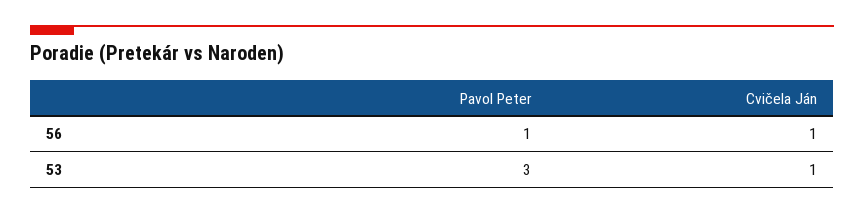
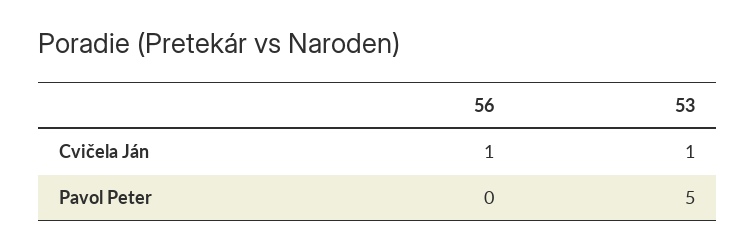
  {
    "Pavol Peter": {
-     "56": 1,
+     "56": 0,
-     "53": 3
+     "53": 5
    },
    "Cvičela Ján": {
      "56": 1,
      "53": 1
    }
  }

